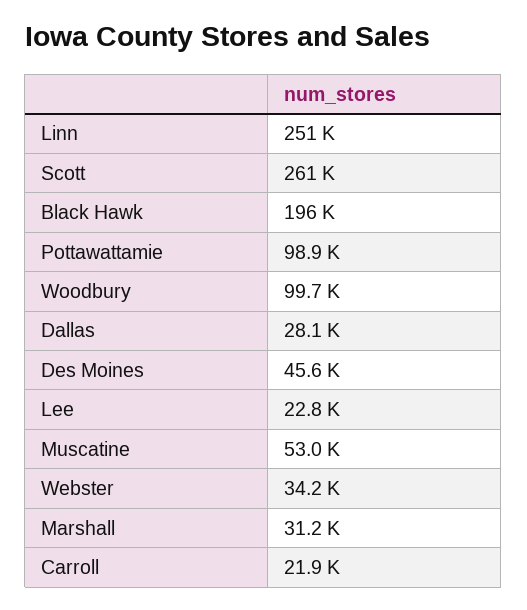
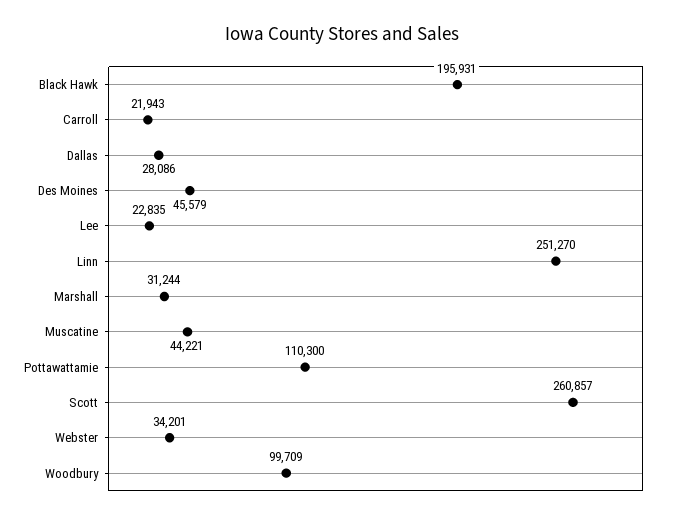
  {
    "Linn": 251270,
    "Scott": 260857,
    "Black Hawk": 195931,
-   "Pottawattamie": 98900,
+   "Pottawattamie": 110300,
    "Woodbury": 99709,
    "Dallas": 28086,
    "Des Moines": 45579,
    "Lee": 22835,
-   "Muscatine": 53000,
+   "Muscatine": 44221,
    "Webster": 34201,
    "Marshall": 31244,
    "Carroll": 21943
  }

